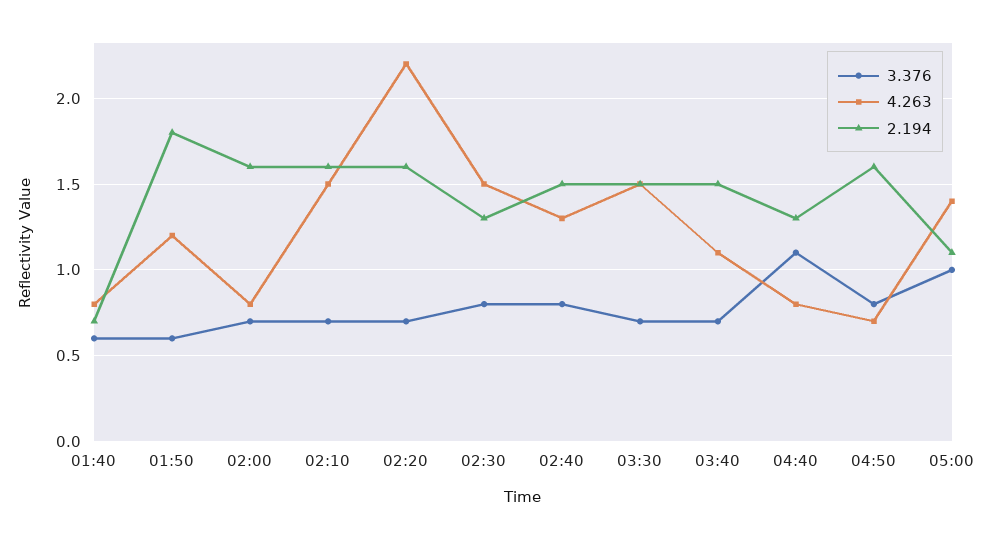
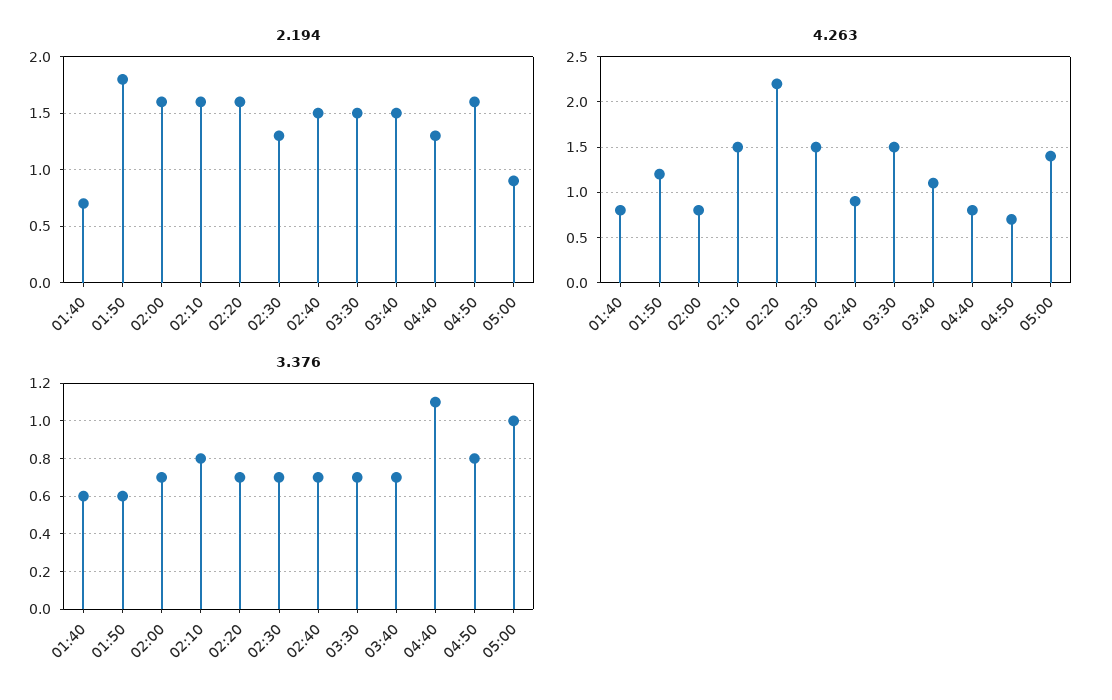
  {
    "3.376": {
      "01:40": 0.6,
      "01:50": 0.6,
      "02:00": 0.7,
-     "02:10": 0.7,
+     "02:10": 0.8,
      "02:20": 0.7,
-     "02:30": 0.8,
+     "02:30": 0.7,
-     "02:40": 0.8,
+     "02:40": 0.7,
      "03:30": 0.7,
      "03:40": 0.7,
      "04:40": 1.1,
      "04:50": 0.8,
      "05:00": 1
    },
    "4.263": {
      "01:40": 0.8,
      "01:50": 1.2,
      "02:00": 0.8,
      "02:10": 1.5,
      "02:20": 2.2,
      "02:30": 1.5,
-     "02:40": 1.3,
+     "02:40": 0.9,
      "03:30": 1.5,
      "03:40": 1.1,
      "04:40": 0.8,
      "04:50": 0.7,
      "05:00": 1.4
    },
    "2.194": {
      "01:40": 0.7,
      "01:50": 1.8,
      "02:00": 1.6,
      "02:10": 1.6,
      "02:20": 1.6,
      "02:30": 1.3,
      "02:40": 1.5,
      "03:30": 1.5,
      "03:40": 1.5,
      "04:40": 1.3,
      "04:50": 1.6,
-     "05:00": 1.1
+     "05:00": 0.9
    }
  }

